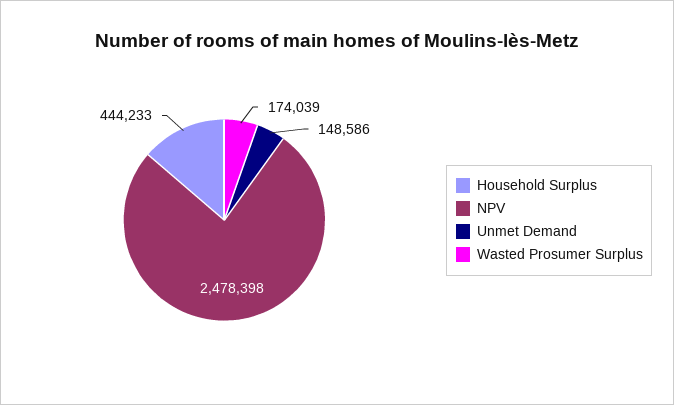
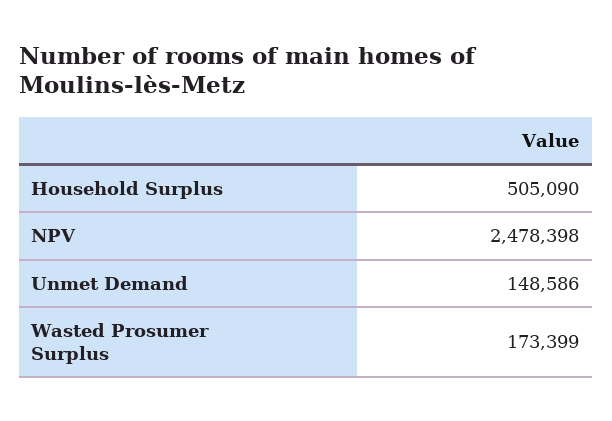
  {
-   "Household Surplus": 444233,
+   "Household Surplus": 505090,
    "NPV": 2478398,
    "Unmet Demand": 148586,
-   "Wasted Prosumer Surplus": 174039
+   "Wasted Prosumer Surplus": 173399
  }

